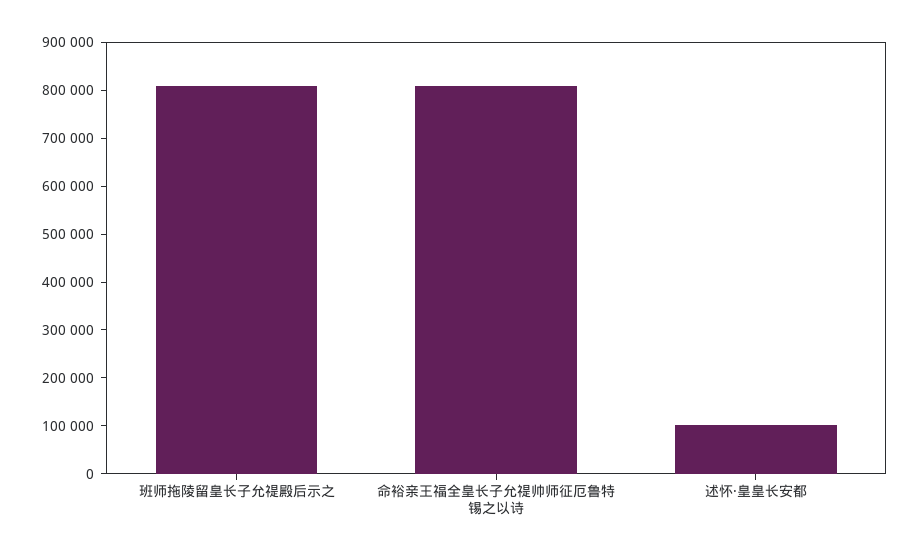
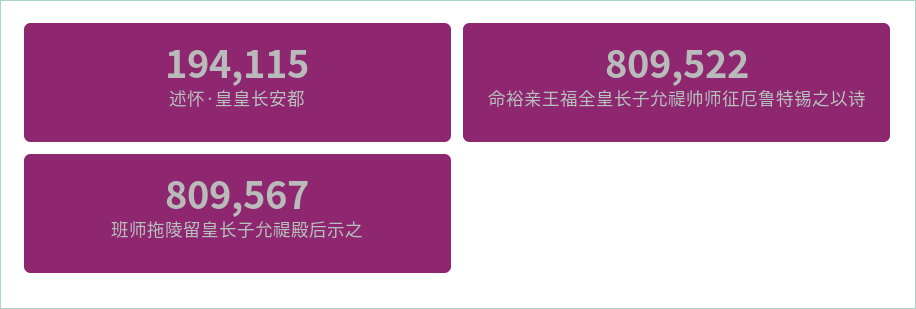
  {
    "班师拖陵留皇长子允禔殿后示之": 809567,
    "命裕亲王福全皇长子允禔帅师征厄鲁特锡之以诗": 809522,
-   "述怀·皇皇长安都": 100000
+   "述怀·皇皇长安都": 194115
  }

